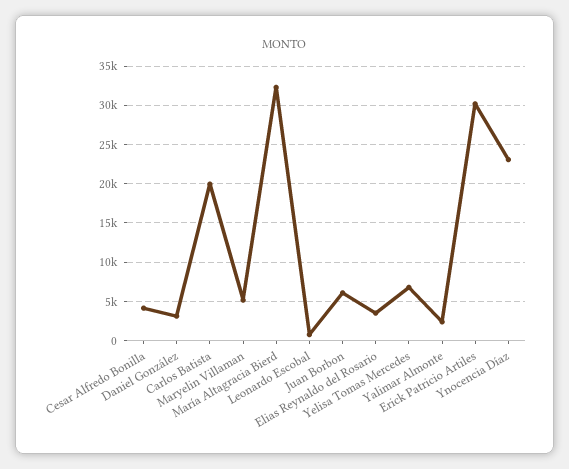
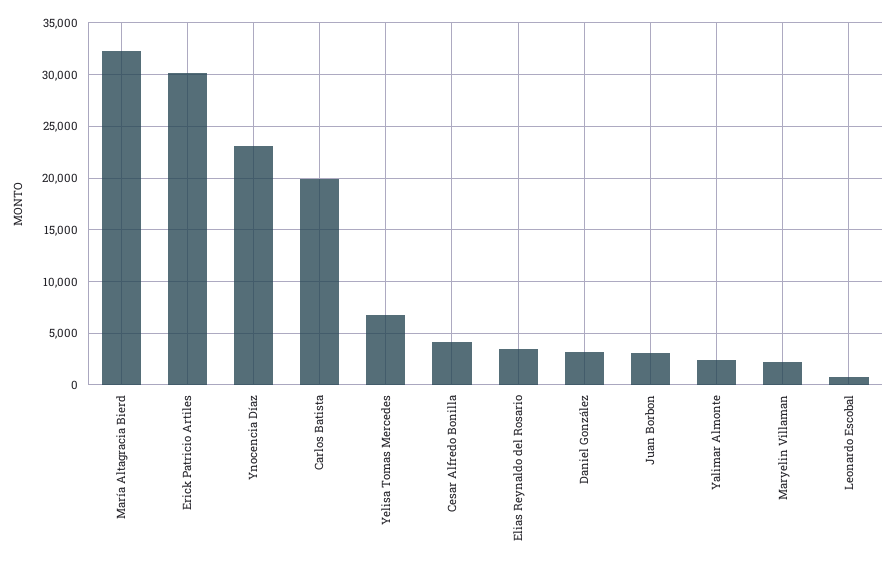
  {
    "Cesar Alfredo Bonilla": 4000,
    "Daniel González": 3000,
    "Carlos Batista": 20000,
-   "Maryelin Villaman": 5000,
+   "Maryelin Villaman": 2000,
    "María Altagracia Bierd": 32000,
    "Leonardo Escobal": 1000,
-   "Juan Borbon": 6000,
+   "Juan Borbon": 3000,
    "Elias Reynaldo del Rosario": 4000,
    "Yelisa Tomas Mercedes": 7000,
    "Yalimar Almonte": 2000,
    "Erick Patricio Artiles": 30000,
    "Ynocencia Díaz": 23000
  }

